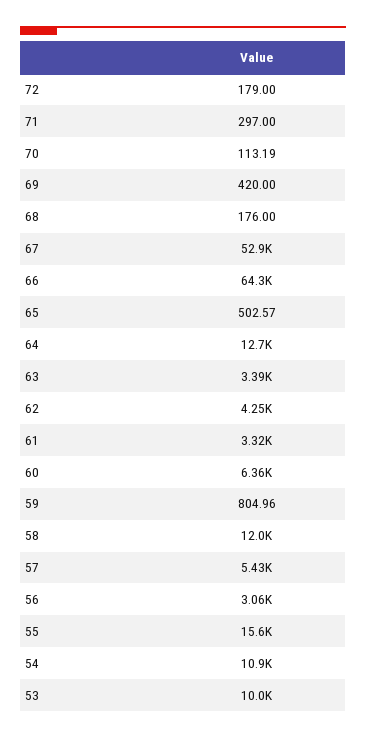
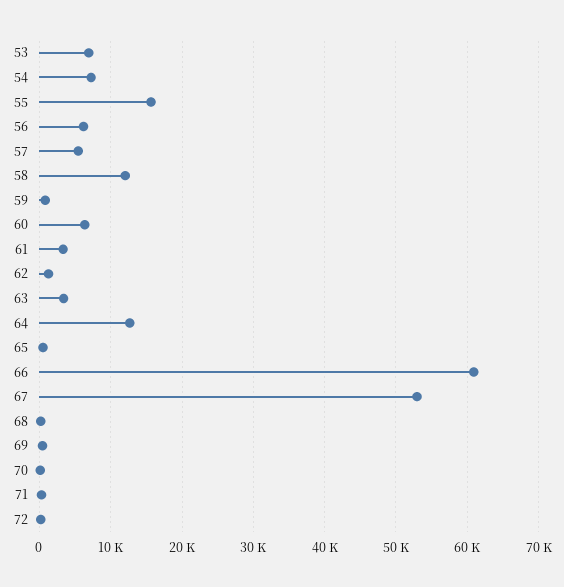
  {
    "72": 179,
    "71": 297,
    "70": 113.19,
    "69": 420,
    "68": 176,
    "67": 52900,
-   "66": 64300,
+   "66": 61000,
    "65": 502.57,
    "64": 12700,
    "63": 3390,
-   "62": 4250,
+   "62": 1000,
    "61": 3320,
    "60": 6360,
    "59": 804.96,
    "58": 12000,
    "57": 5430,
-   "56": 3060,
+   "56": 6000,
    "55": 15600,
-   "54": 10900,
+   "54": 7000,
-   "53": 10000
+   "53": 7000
  }

